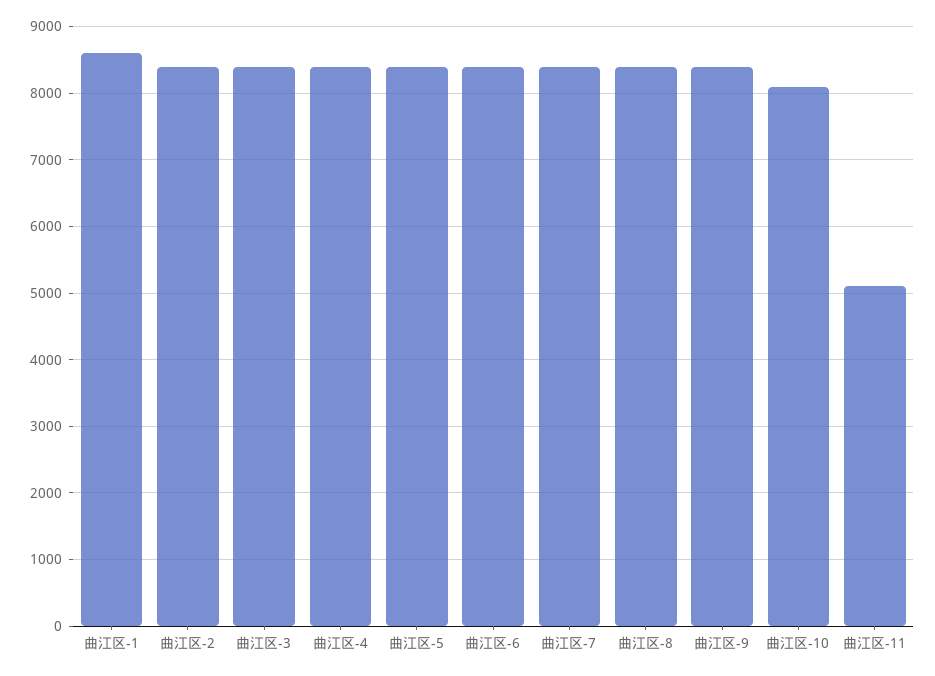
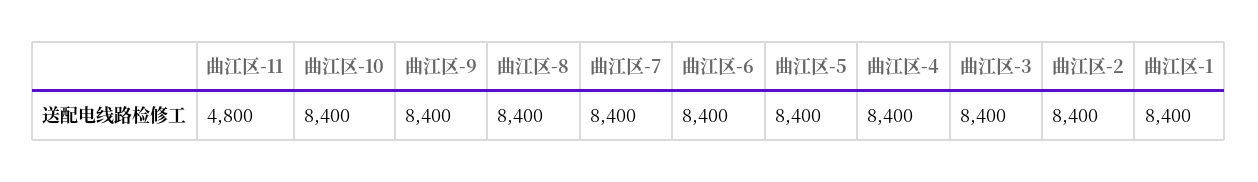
  {
-   "曲江区-1": 8600,
+   "曲江区-1": 8400,
    "曲江区-2": 8400,
    "曲江区-3": 8400,
    "曲江区-4": 8400,
    "曲江区-5": 8400,
    "曲江区-6": 8400,
    "曲江区-7": 8400,
    "曲江区-8": 8400,
    "曲江区-9": 8400,
-   "曲江区-10": 8100,
+   "曲江区-10": 8400,
-   "曲江区-11": 5100
+   "曲江区-11": 4800
  }

